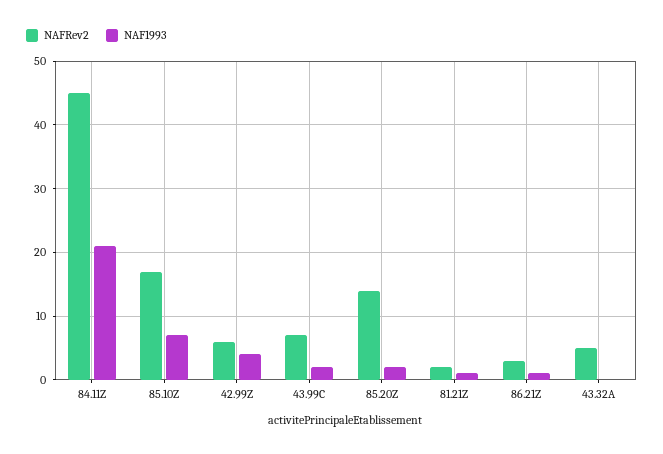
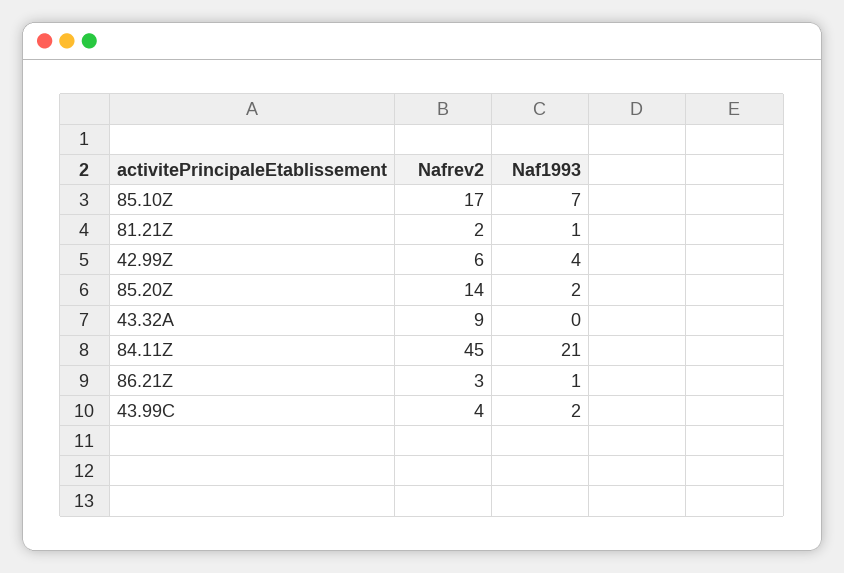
  {
    "NAFRev2": {
      "84.11Z": 45,
      "85.10Z": 17,
      "42.99Z": 6,
-     "43.99C": 7,
+     "43.99C": 4,
      "85.20Z": 14,
      "81.21Z": 2,
      "86.21Z": 3,
-     "43.32A": 5
+     "43.32A": 9
    },
    "NAF1993": {
      "84.11Z": 21,
      "85.10Z": 7,
      "42.99Z": 4,
      "43.99C": 2,
      "85.20Z": 2,
      "81.21Z": 1,
      "86.21Z": 1,
      "43.32A": 0
    }
  }

